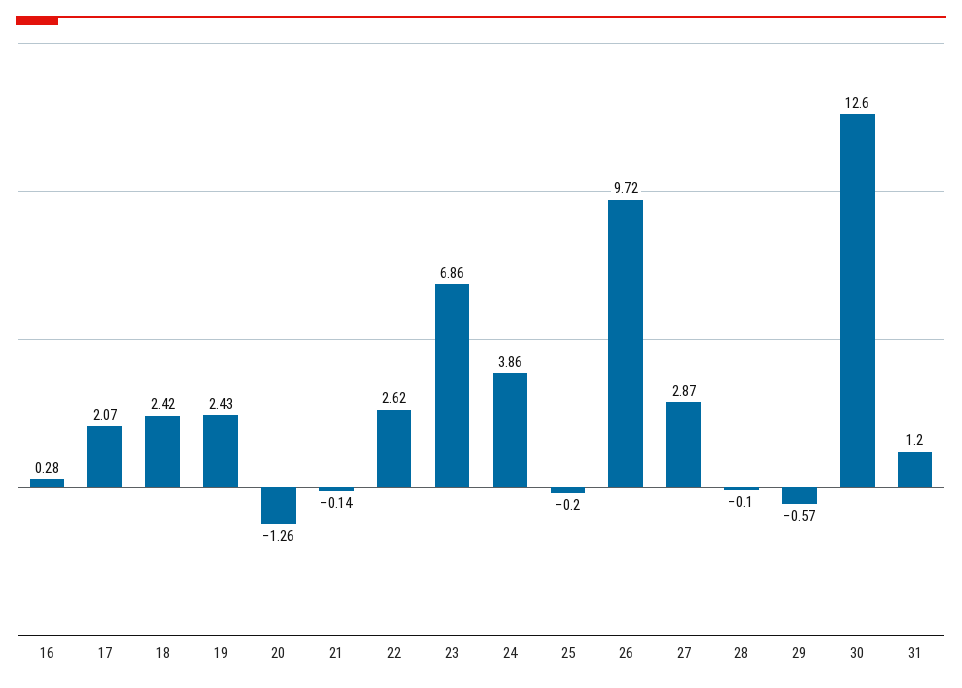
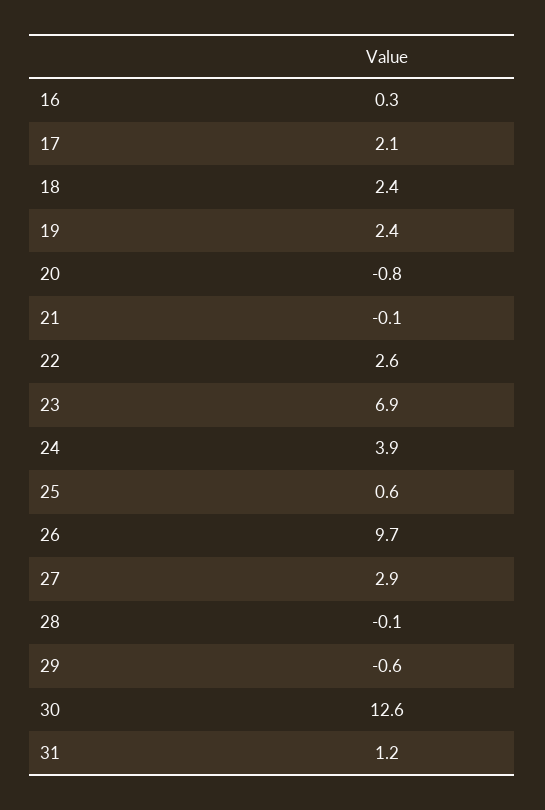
  {
    "16": 0.28,
    "17": 2.07,
    "18": 2.42,
    "19": 2.43,
-   "20": -1.26,
+   "20": -0.8,
    "21": -0.14,
    "22": 2.62,
    "23": 6.86,
    "24": 3.86,
-   "25": -0.2,
+   "25": 0.6,
    "26": 9.72,
    "27": 2.87,
    "28": -0.1,
    "29": -0.57,
    "30": 12.6,
    "31": 1.2
  }

